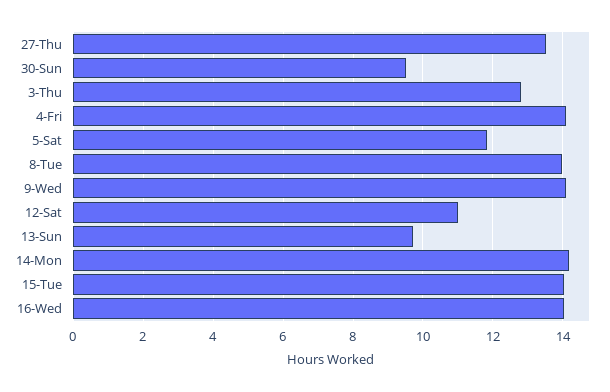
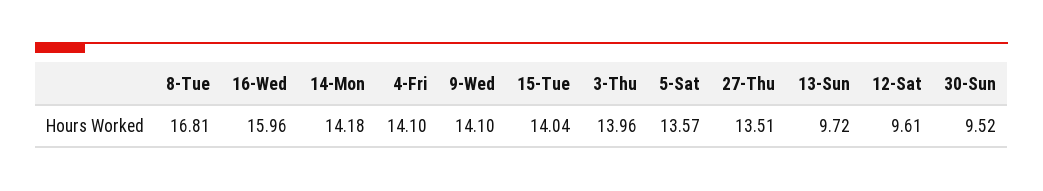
  {
    "27-Thu": 13.51,
    "30-Sun": 9.52,
-   "3-Thu": 12.8,
+   "3-Thu": 13.96,
    "4-Fri": 14.1,
-   "5-Sat": 11.8,
+   "5-Sat": 13.57,
-   "8-Tue": 14,
+   "8-Tue": 16.81,
    "9-Wed": 14.1,
-   "12-Sat": 11,
+   "12-Sat": 9.61,
    "13-Sun": 9.72,
    "14-Mon": 14.18,
    "15-Tue": 14.04,
-   "16-Wed": 14
+   "16-Wed": 15.96
  }

